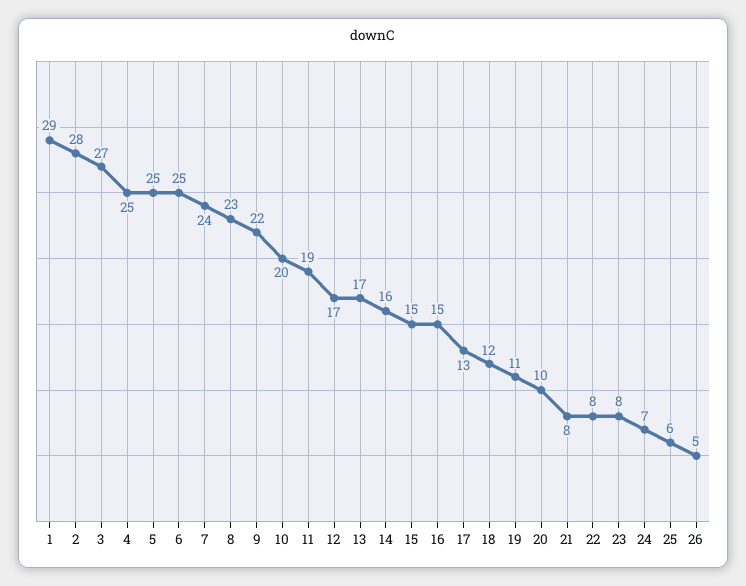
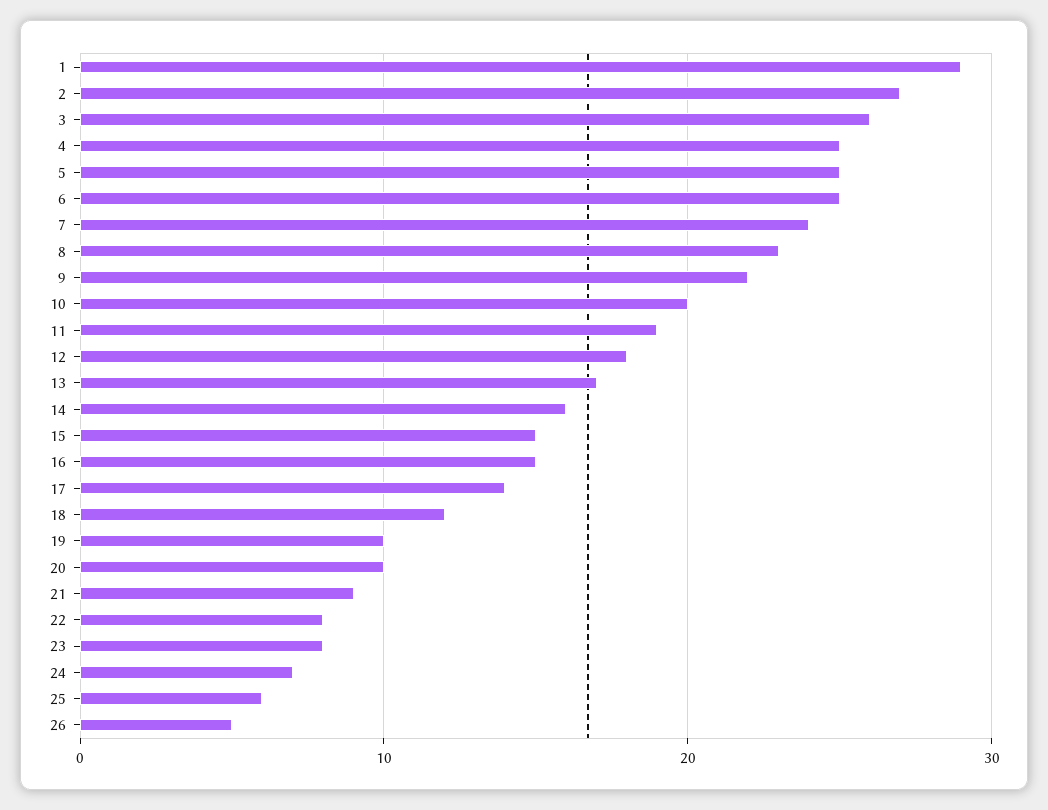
  {
    "1": 29,
-   "2": 28,
+   "2": 27,
-   "3": 27,
+   "3": 26,
    "4": 25,
    "5": 25,
    "6": 25,
    "7": 24,
    "8": 23,
    "9": 22,
    "10": 20,
    "11": 19,
-   "12": 17,
+   "12": 18,
    "13": 17,
    "14": 16,
    "15": 15,
    "16": 15,
-   "17": 13,
+   "17": 14,
    "18": 12,
-   "19": 11,
+   "19": 10,
    "20": 10,
-   "21": 8,
+   "21": 9,
    "22": 8,
    "23": 8,
    "24": 7,
    "25": 6,
    "26": 5
  }

